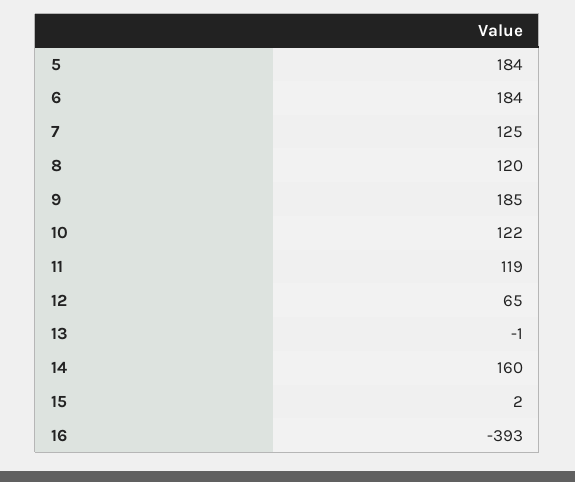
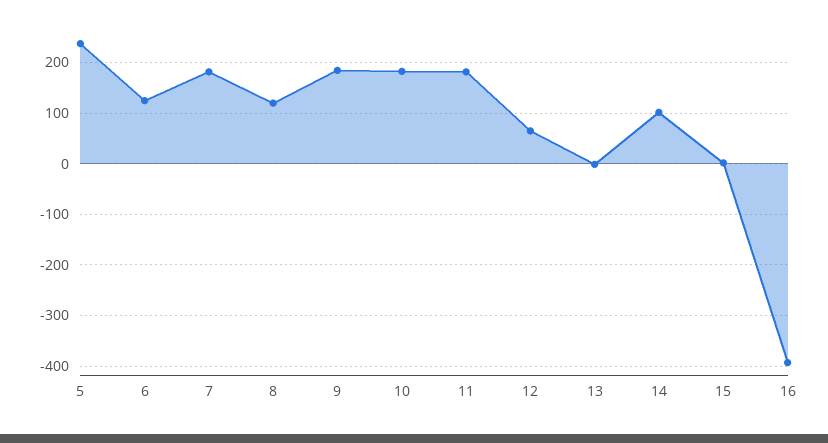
  {
-   "5": 184,
+   "5": 240,
-   "6": 184,
+   "6": 120,
-   "7": 125,
+   "7": 180,
    "8": 120,
    "9": 185,
-   "10": 122,
+   "10": 180,
-   "11": 119,
+   "11": 180,
    "12": 65,
    "13": -1,
-   "14": 160,
+   "14": 100,
    "15": 2,
    "16": -393
  }

